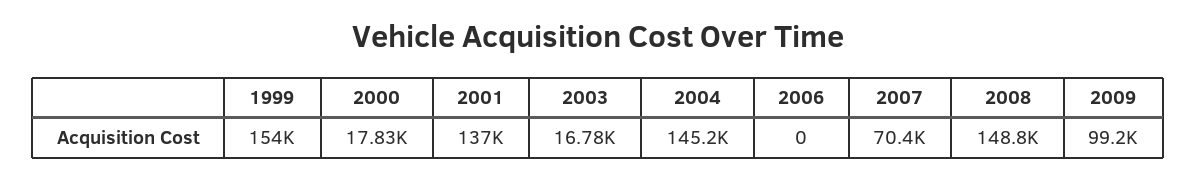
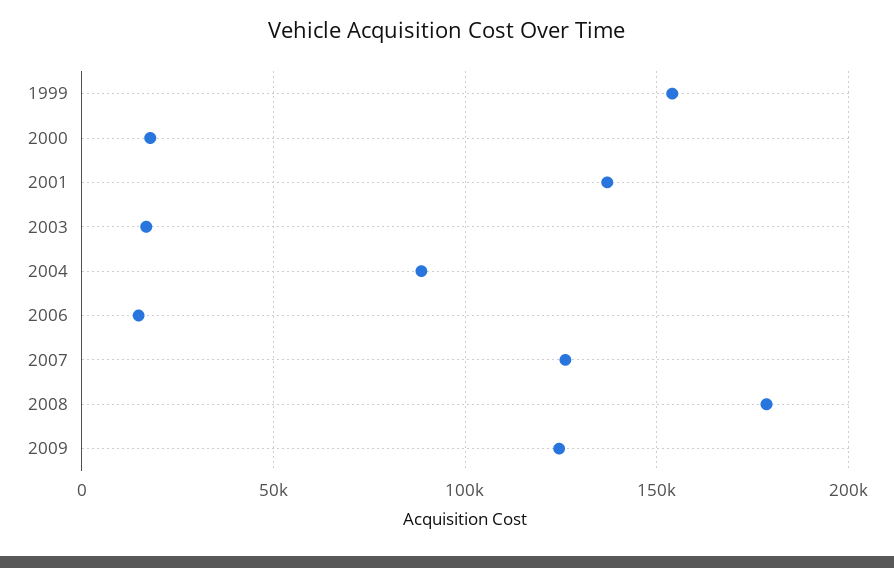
  {
    "1999": 154000,
    "2000": 17830,
    "2001": 137000,
    "2003": 16780,
-   "2004": 145200,
+   "2004": 90000,
-   "2006": 0,
+   "2006": 15000,
-   "2007": 70400,
+   "2007": 125000,
-   "2008": 148800,
+   "2008": 180000,
-   "2009": 99200
+   "2009": 125000
  }

